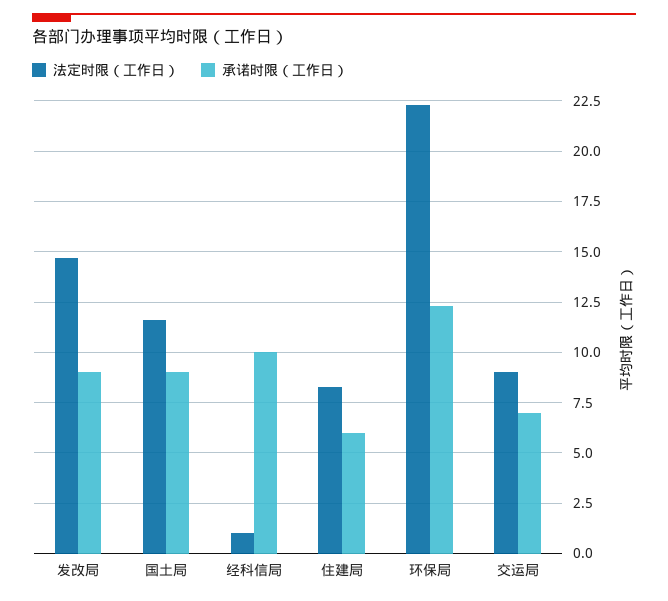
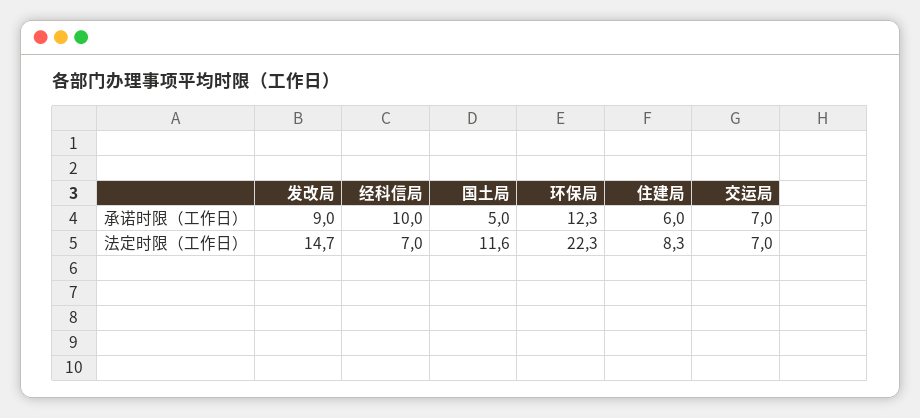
  {
    "法定时限（工作日）": {
      "发改局": 14.7,
      "国土局": 11.6,
-     "经科信局": 1,
+     "经科信局": 7,
      "住建局": 8.3,
      "环保局": 22.3,
-     "交运局": 9
+     "交运局": 7
    },
    "承诺时限（工作日）": {
      "发改局": 9,
-     "国土局": 9,
+     "国土局": 5,
      "经科信局": 10,
      "住建局": 6,
      "环保局": 12.3,
      "交运局": 7
    }
  }

